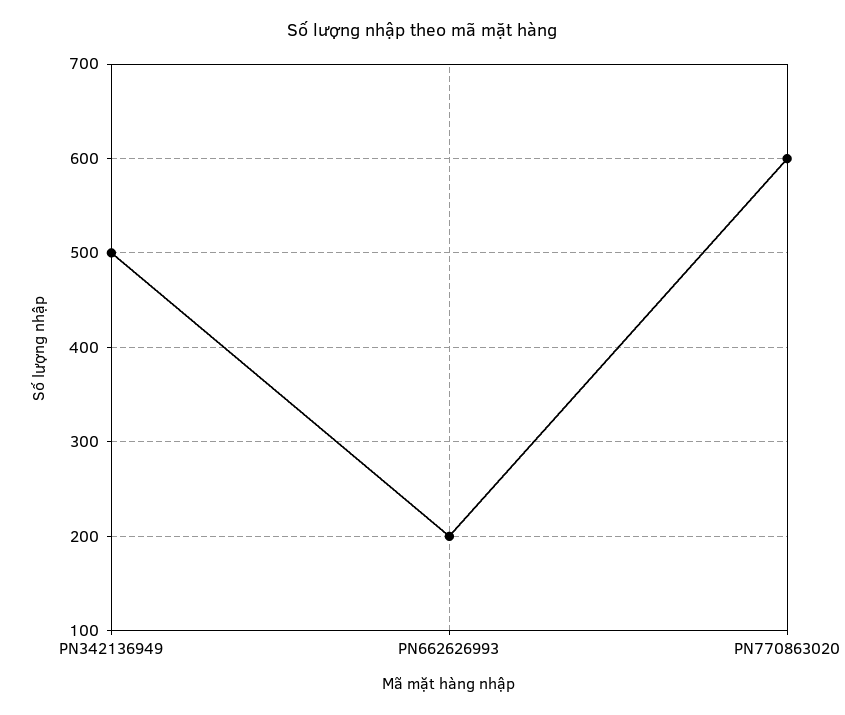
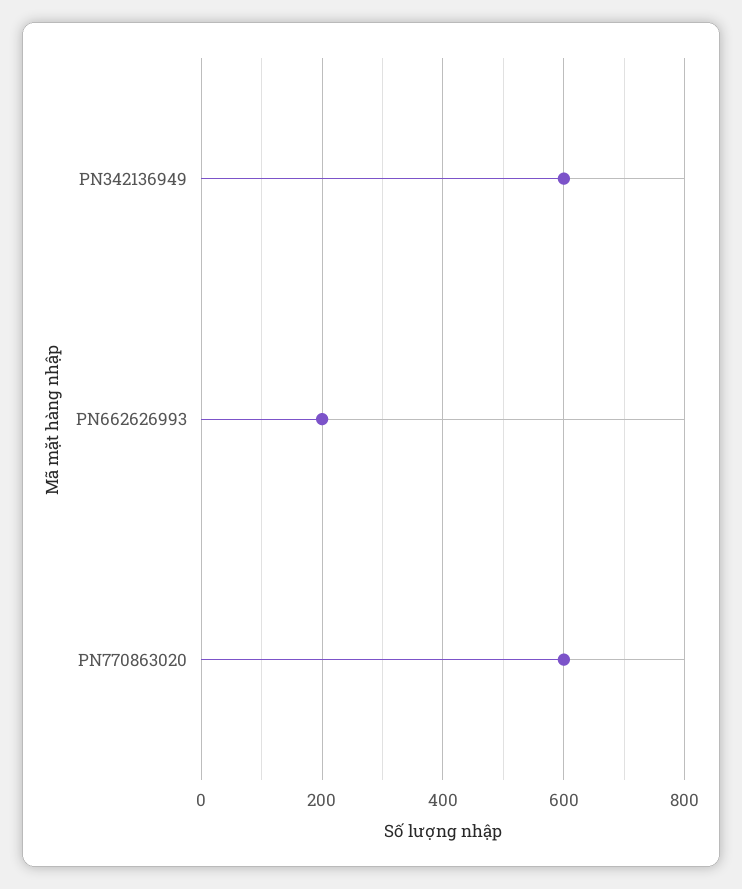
  {
-   "PN342136949": 500,
+   "PN342136949": 600,
    "PN662626993": 200,
    "PN770863020": 600
  }

